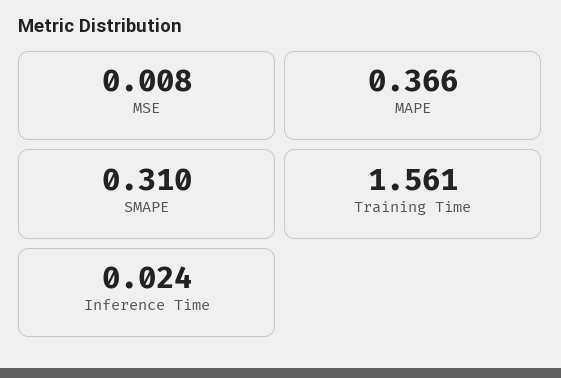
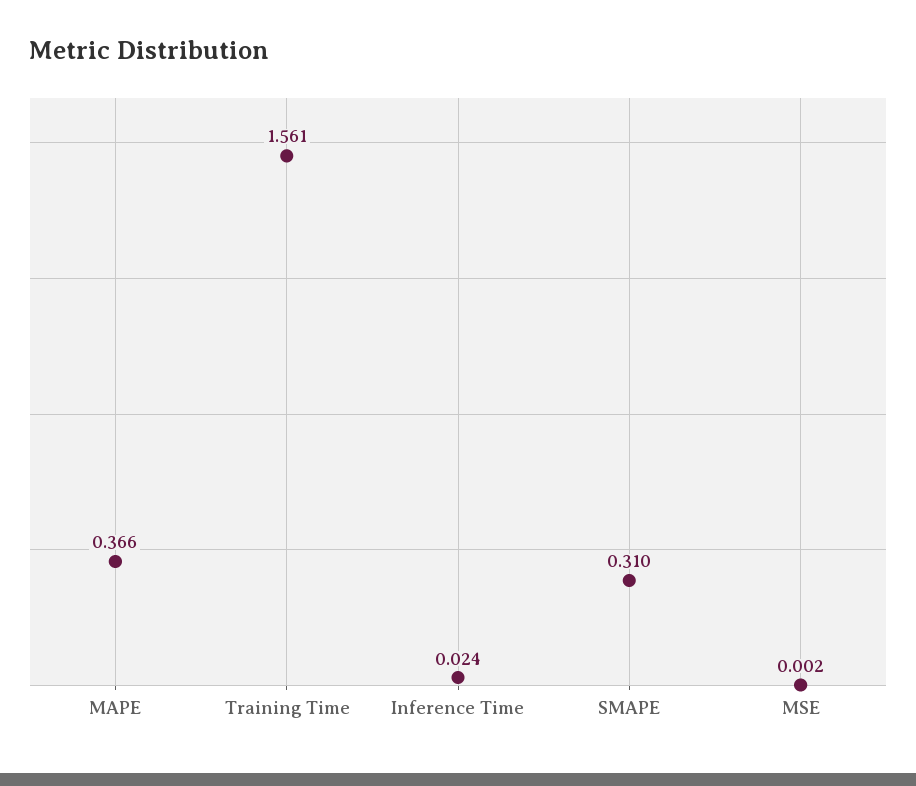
  {
-   "MSE": 0.008,
+   "MSE": 0.002,
    "MAPE": 0.366,
    "SMAPE": 0.31,
    "Training Time": 1.561,
    "Inference Time": 0.024
  }

